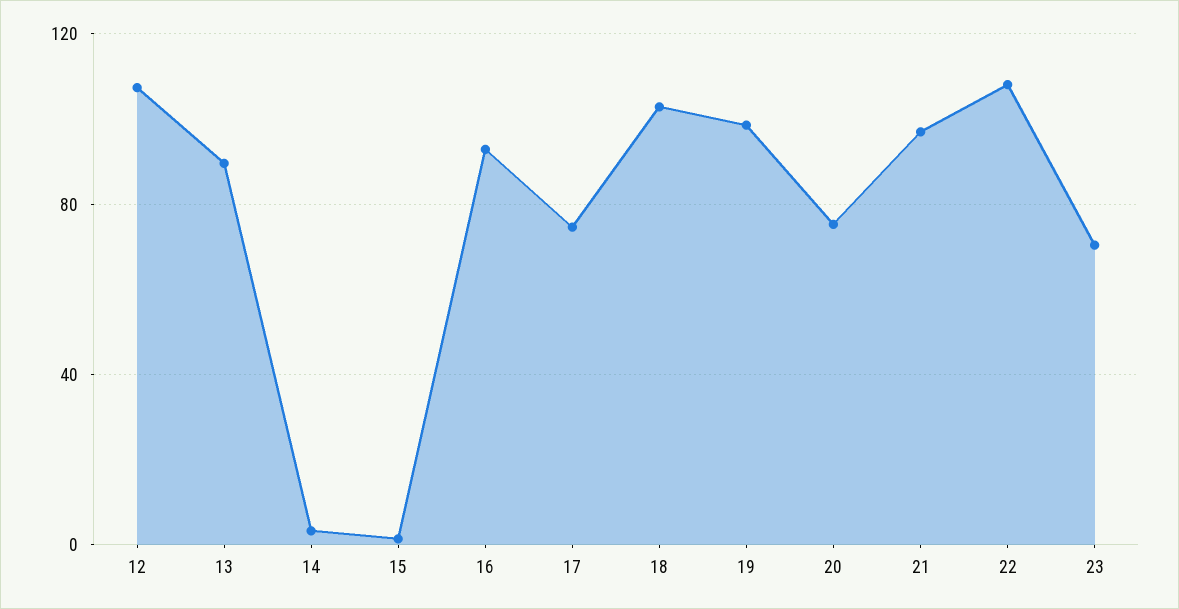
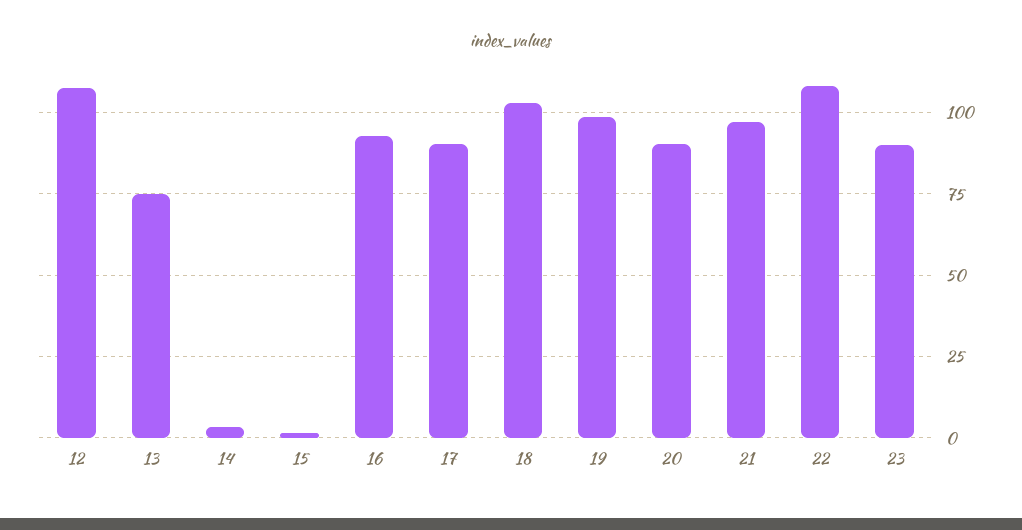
  {
    "12": 107.5,
-   "13": 90,
+   "13": 75,
    "14": 2.5,
    "15": 2.5,
    "16": 92.5,
-   "17": 75,
+   "17": 90,
    "18": 102.5,
    "19": 97.5,
-   "20": 75,
+   "20": 90,
    "21": 97.5,
    "22": 107.5,
-   "23": 70
+   "23": 90
  }

